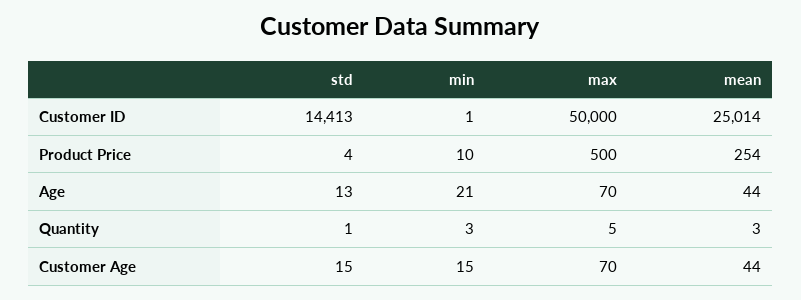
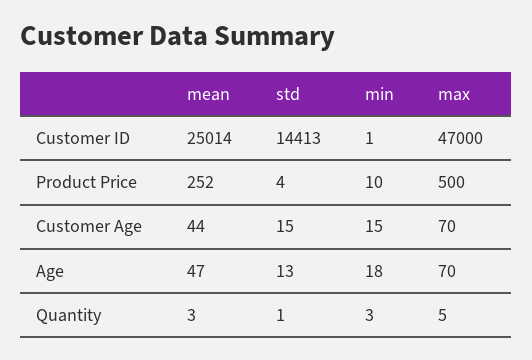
  {
    "std": {
      "Customer ID": 14413,
      "Product Price": 4,
      "Age": 13,
      "Quantity": 1,
      "Customer Age": 15
    },
    "min": {
      "Customer ID": 1,
      "Product Price": 10,
-     "Age": 21,
+     "Age": 18,
      "Quantity": 3,
      "Customer Age": 15
    },
    "max": {
-     "Customer ID": 50000,
+     "Customer ID": 47000,
      "Product Price": 500,
      "Age": 70,
      "Quantity": 5,
      "Customer Age": 70
    },
    "mean": {
      "Customer ID": 25014,
-     "Product Price": 254,
+     "Product Price": 252,
-     "Age": 44,
+     "Age": 47,
      "Quantity": 3,
      "Customer Age": 44
    }
  }

